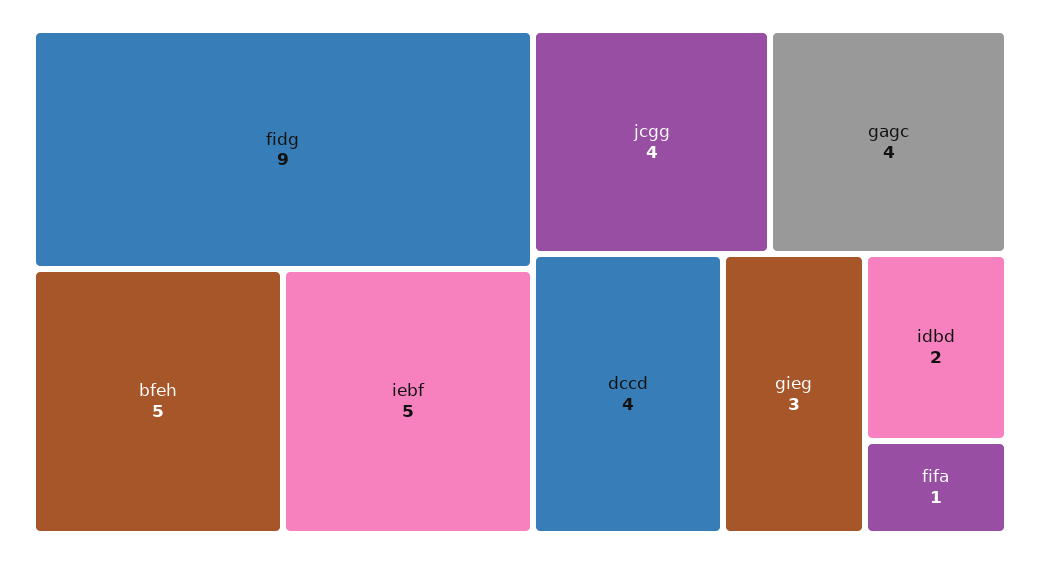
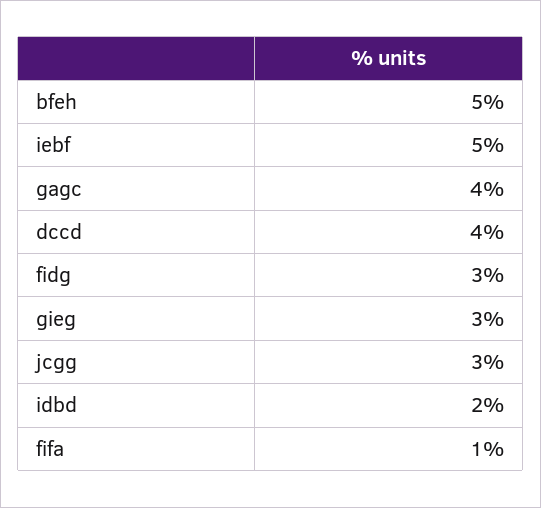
  {
-   "fidg": 9,
+   "fidg": 3,
    "bfeh": 5,
    "iebf": 5,
-   "jcgg": 4,
+   "jcgg": 3,
    "gagc": 4,
    "dccd": 4,
    "gieg": 3,
    "idbd": 2,
    "fifa": 1
  }

